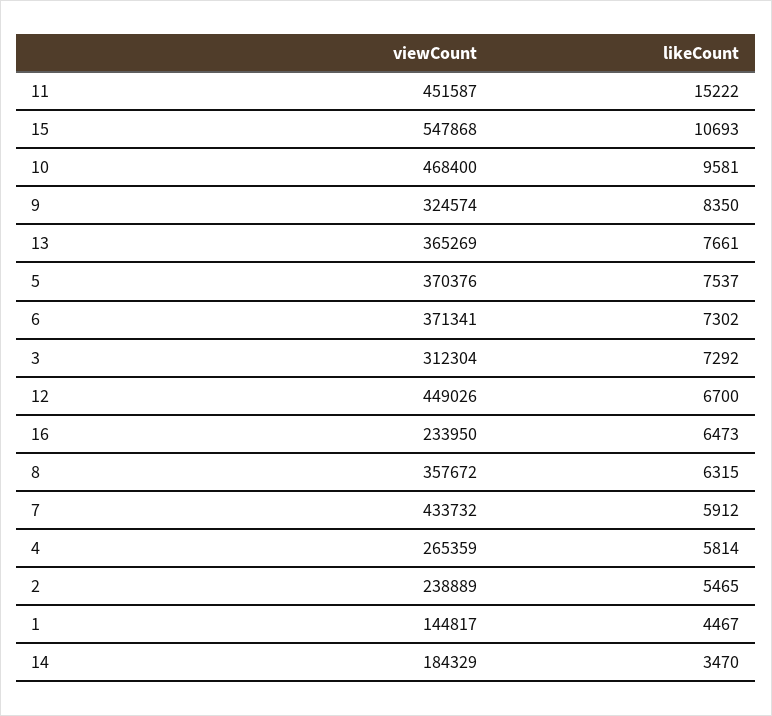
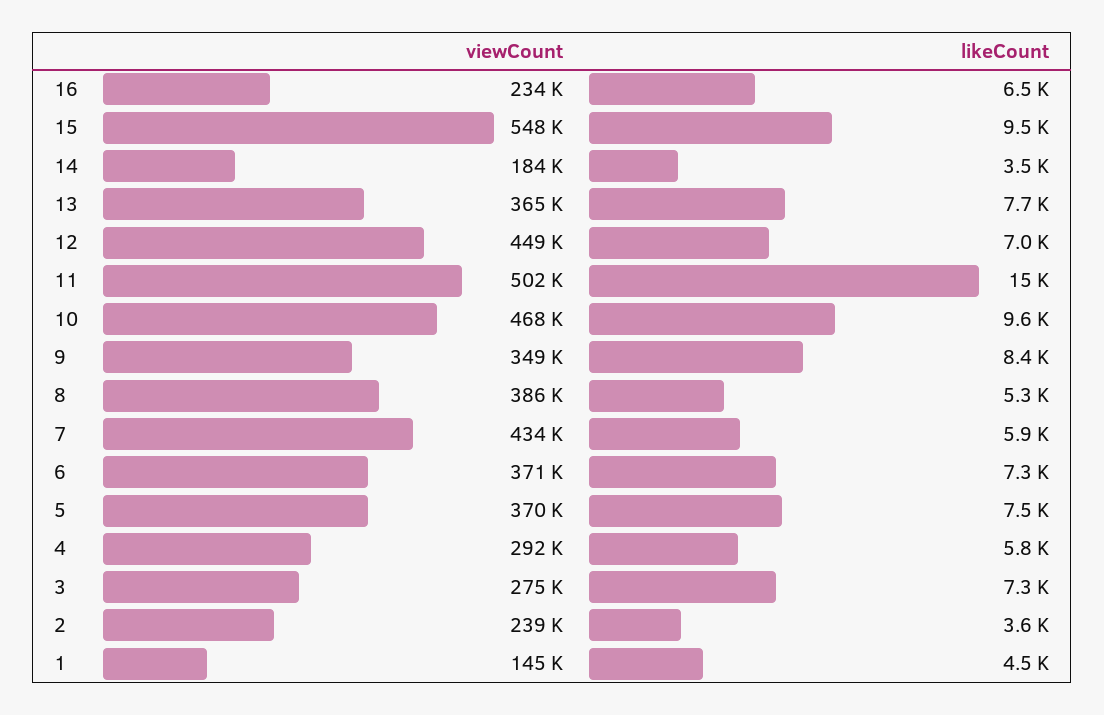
  {
    "viewCount": {
-     "11": 451587,
+     "11": 502000,
      "15": 547868,
      "10": 468400,
-     "9": 324574,
+     "9": 349000,
      "13": 365269,
      "5": 370376,
      "6": 371341,
-     "3": 312304,
+     "3": 275000,
      "12": 449026,
      "16": 233950,
-     "8": 357672,
+     "8": 386000,
      "7": 433732,
-     "4": 265359,
+     "4": 292000,
      "2": 238889,
      "1": 144817,
      "14": 184329
    },
    "likeCount": {
      "11": 15222,
-     "15": 10693,
+     "15": 9500,
      "10": 9581,
      "9": 8350,
      "13": 7661,
      "5": 7537,
      "6": 7302,
      "3": 7292,
-     "12": 6700,
+     "12": 7000,
      "16": 6473,
-     "8": 6315,
+     "8": 5300,
      "7": 5912,
      "4": 5814,
-     "2": 5465,
+     "2": 3600,
      "1": 4467,
      "14": 3470
    }
  }

